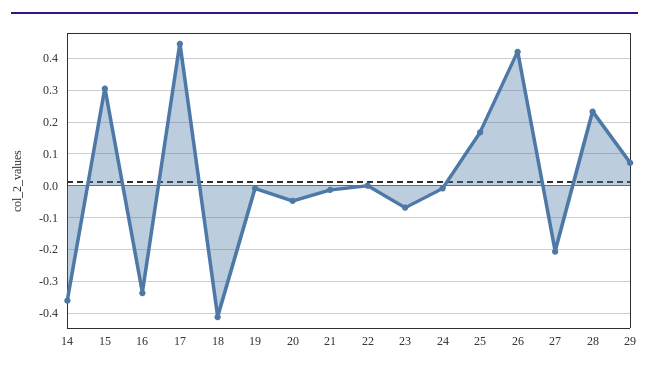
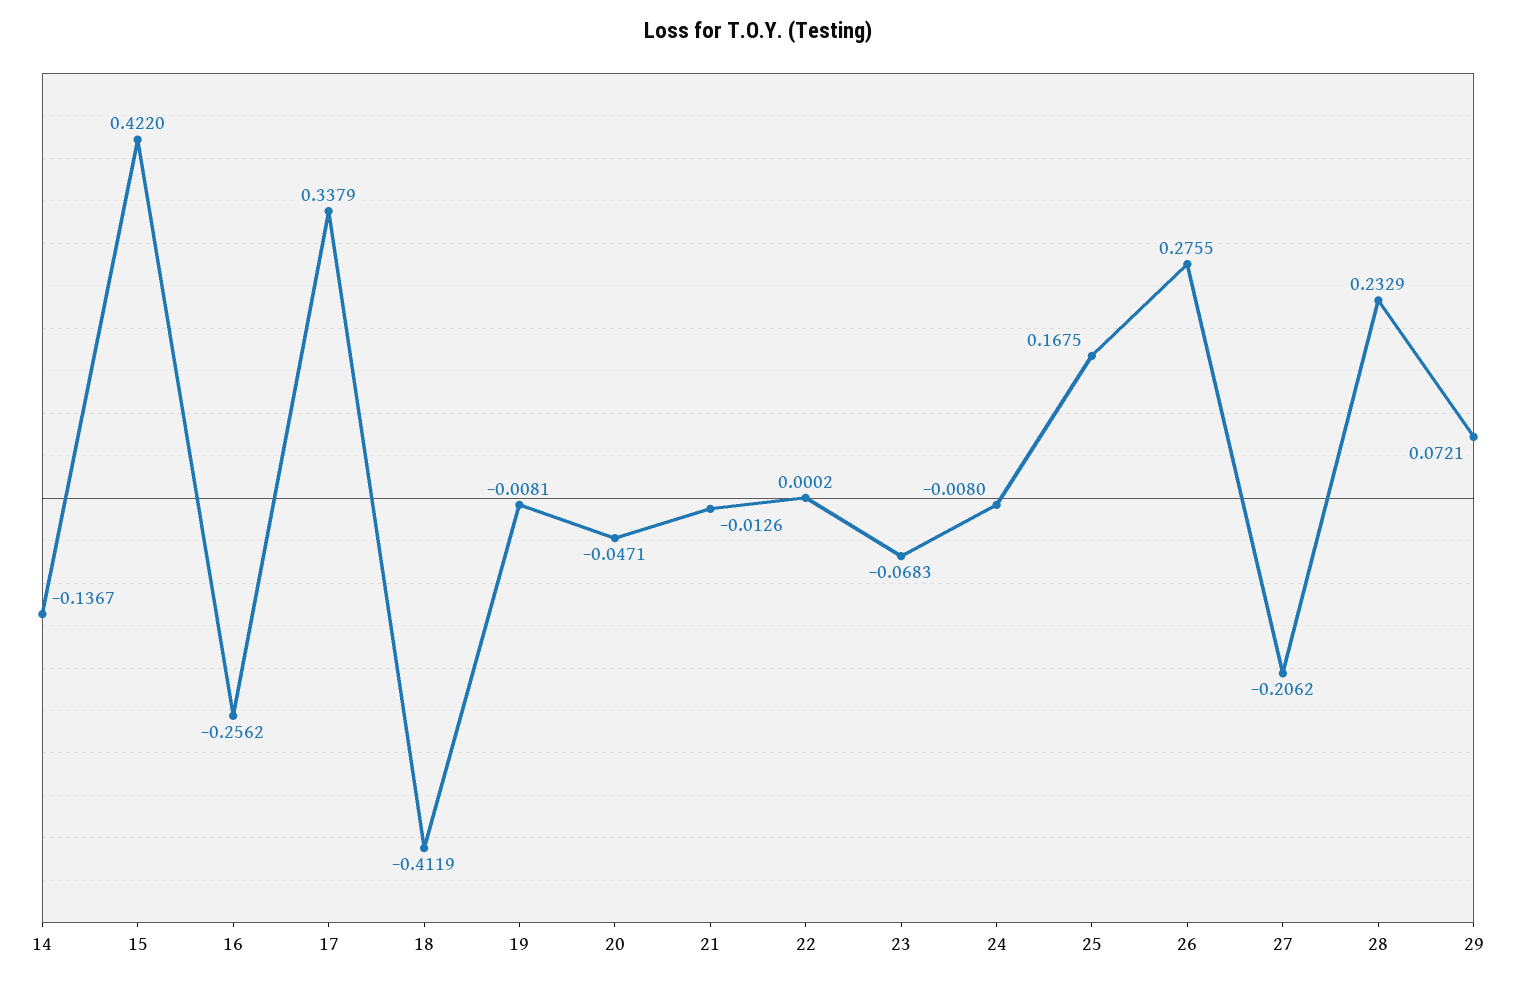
  {
-   "14": -0.36,
+   "14": -0.1367,
-   "15": 0.3,
+   "15": 0.422,
-   "16": -0.34,
+   "16": -0.2562,
-   "17": 0.44,
+   "17": 0.3379,
    "18": -0.4119,
    "19": -0.0081,
    "20": -0.0471,
    "21": -0.0126,
    "22": 0.0002,
    "23": -0.0683,
    "24": -0.008,
    "25": 0.1675,
-   "26": 0.42,
+   "26": 0.2755,
    "27": -0.2062,
    "28": 0.2329,
    "29": 0.0721
  }

